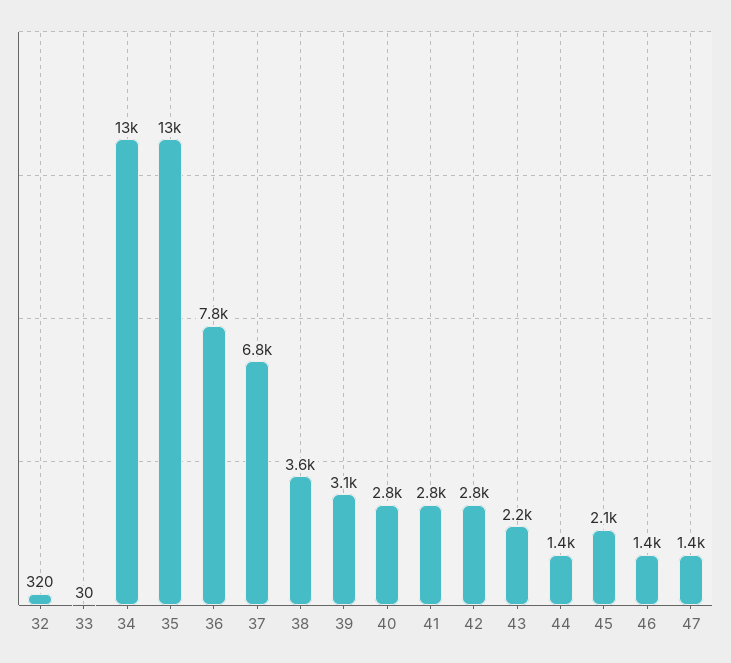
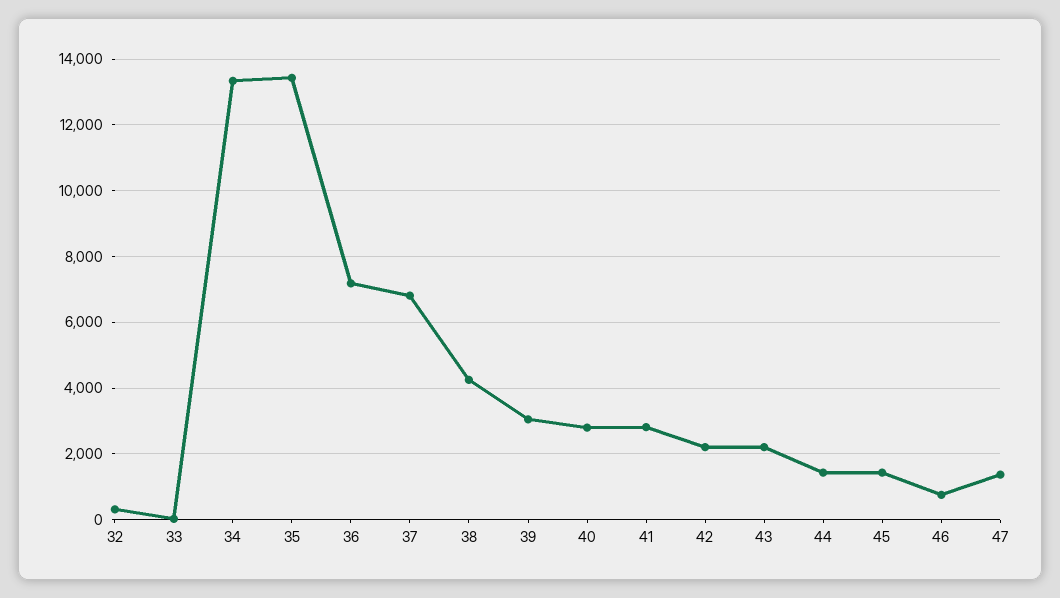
  {
    "32": 320,
    "33": 30,
    "34": 13000,
    "35": 13000,
-   "36": 7800,
+   "36": 7200,
    "37": 6800,
-   "38": 3600,
+   "38": 4200,
    "39": 3100,
    "40": 2800,
    "41": 2800,
-   "42": 2800,
+   "42": 2200,
    "43": 2200,
    "44": 1400,
-   "45": 2100,
+   "45": 1400,
-   "46": 1400,
+   "46": 800,
    "47": 1400
  }

